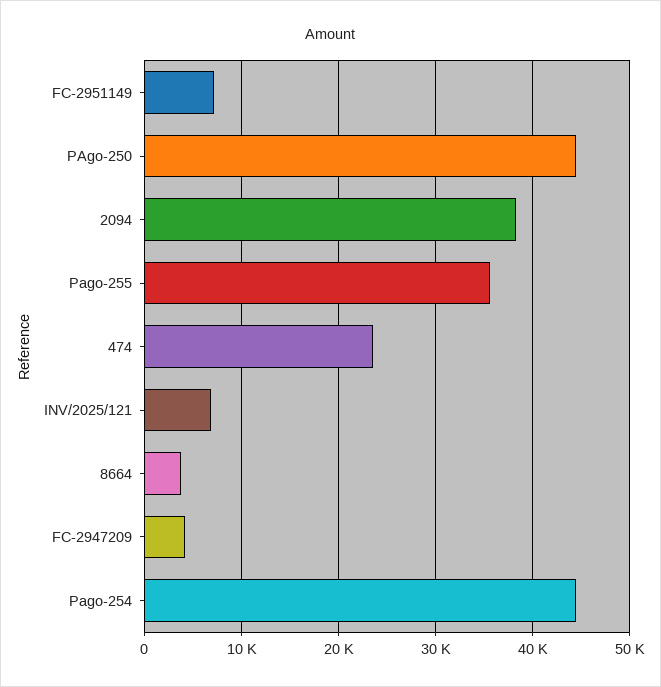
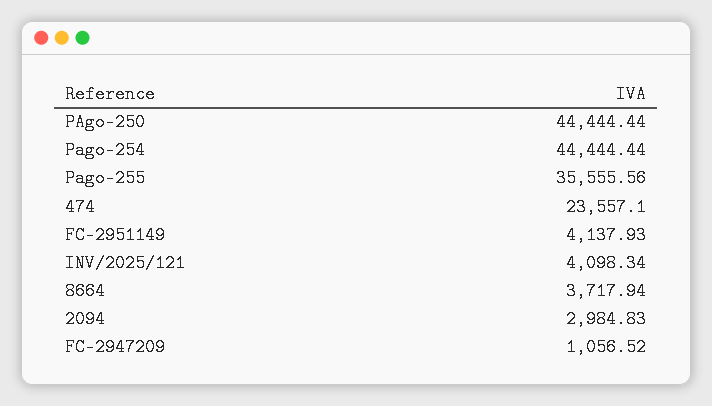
  {
-   "FC-2951149": 7000,
+   "FC-2951149": 4137.93,
    "PAgo-250": 44444.44,
-   "2094": 38000,
+   "2094": 2984.83,
    "Pago-255": 35555.56,
    "474": 23557.1,
-   "INV/2025/121": 7000,
+   "INV/2025/121": 4098.34,
    "8664": 3717.94,
-   "FC-2947209": 4000,
+   "FC-2947209": 1056.52,
    "Pago-254": 44444.44
  }

